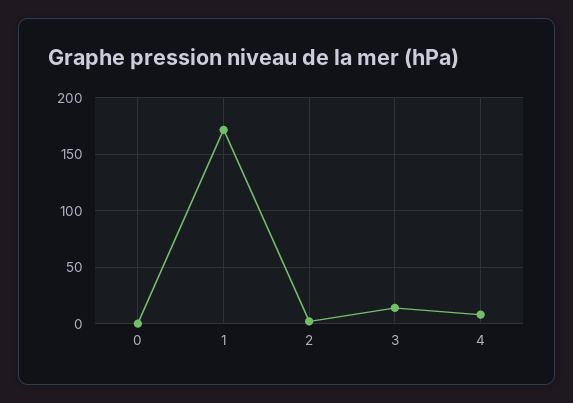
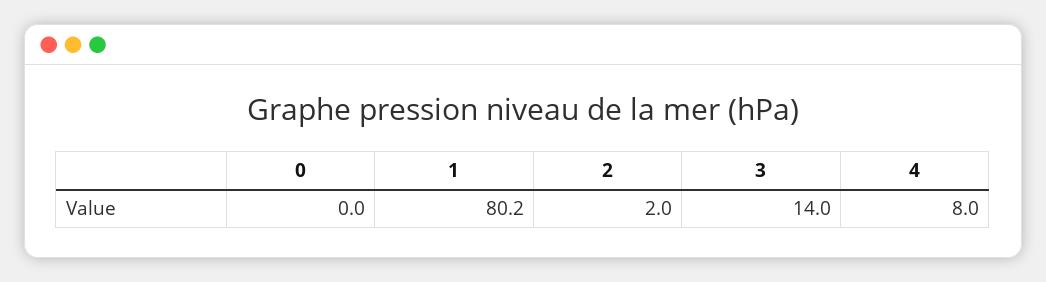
  {
    "0": 0,
-   "1": 170,
+   "1": 80.2,
    "2": 2,
    "3": 14,
    "4": 8
  }

